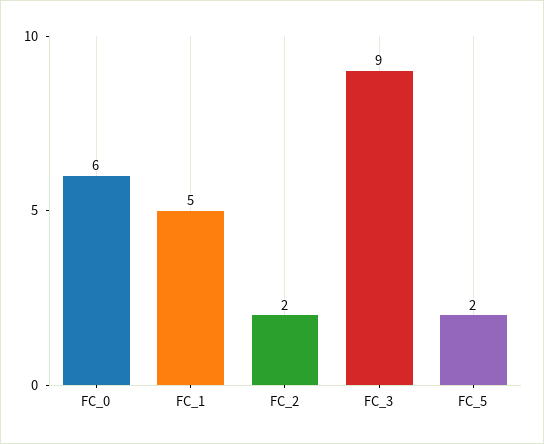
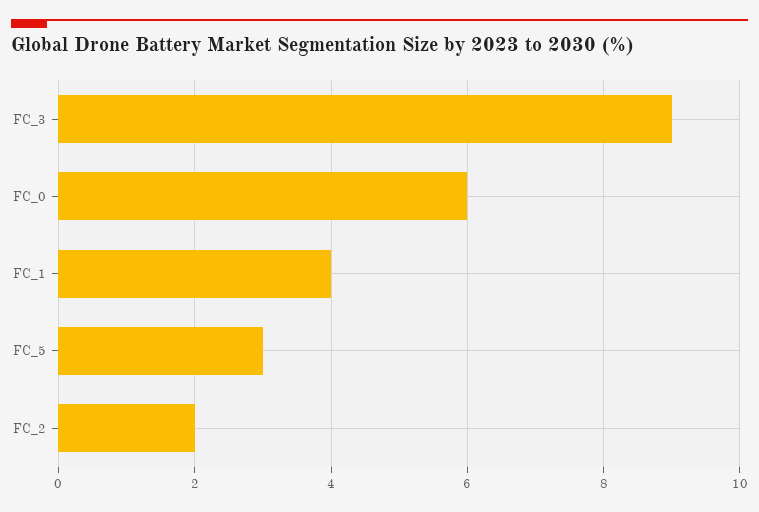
  {
    "FC_0": 6,
-   "FC_1": 5,
+   "FC_1": 4,
    "FC_2": 2,
    "FC_3": 9,
-   "FC_5": 2
+   "FC_5": 3
  }

